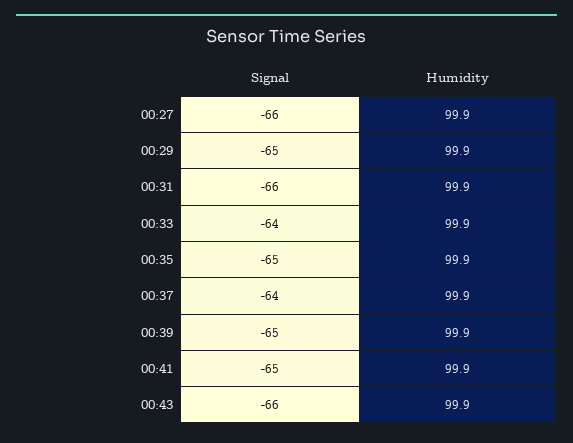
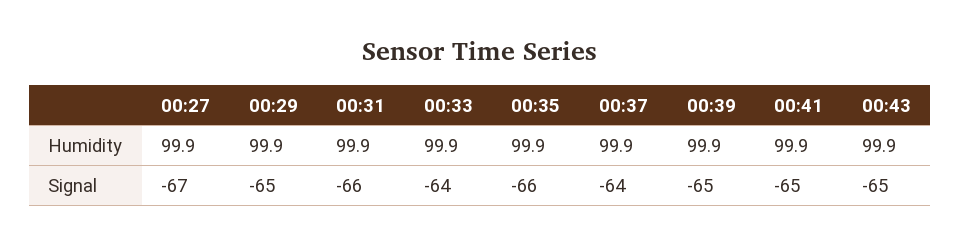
  {
    "Signal": {
-     "00:27": -66,
+     "00:27": -67,
      "00:29": -65,
      "00:31": -66,
      "00:33": -64,
-     "00:35": -65,
+     "00:35": -66,
      "00:37": -64,
      "00:39": -65,
      "00:41": -65,
-     "00:43": -66
+     "00:43": -65
    },
    "Humidity": {
      "00:27": 99.9,
      "00:29": 99.9,
      "00:31": 99.9,
      "00:33": 99.9,
      "00:35": 99.9,
      "00:37": 99.9,
      "00:39": 99.9,
      "00:41": 99.9,
      "00:43": 99.9
    }
  }

